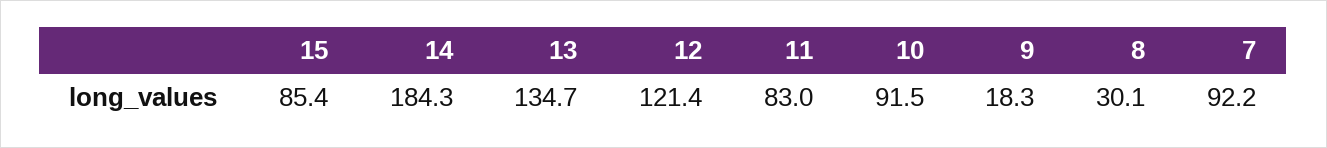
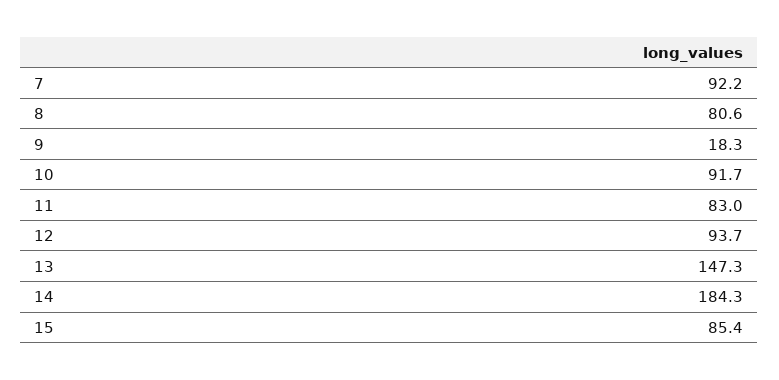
  {
    "15": 85.4,
    "14": 184.3,
-   "13": 134.7,
+   "13": 147.3,
-   "12": 121.4,
+   "12": 93.7,
    "11": 83,
-   "10": 91.5,
+   "10": 91.7,
    "9": 18.3,
-   "8": 30.1,
+   "8": 80.6,
    "7": 92.2
  }

